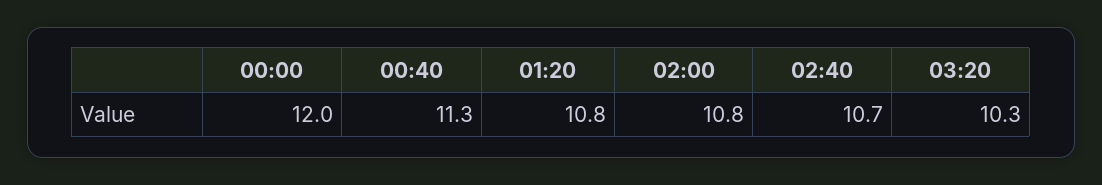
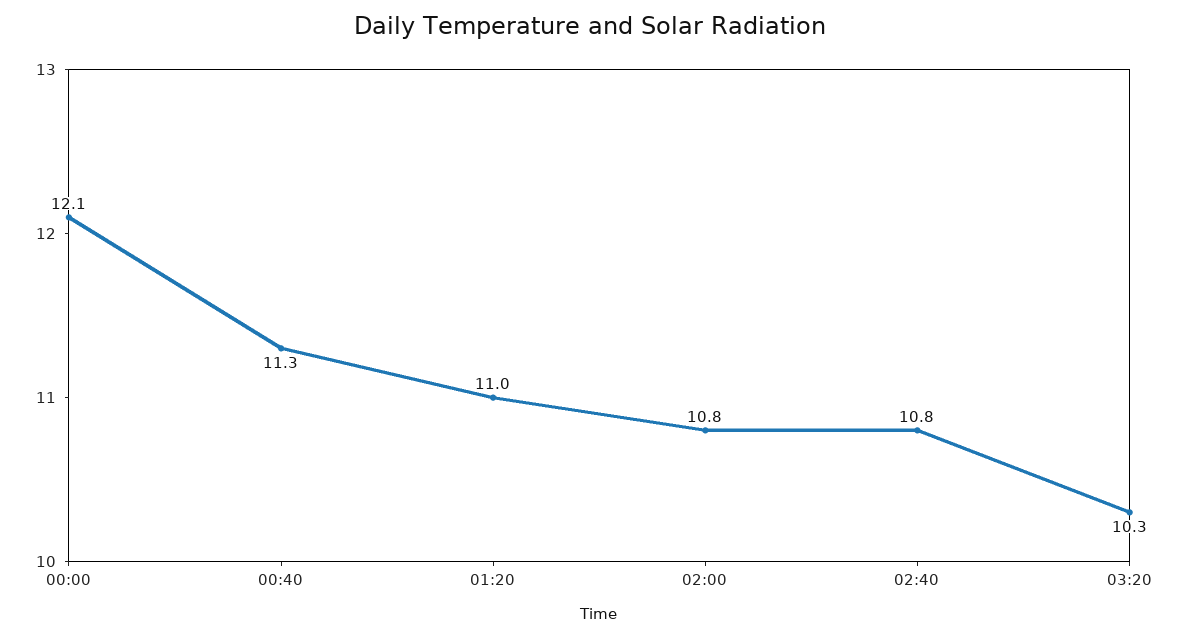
  {
-   "00:00": 12,
+   "00:00": 12.1,
    "00:40": 11.3,
-   "01:20": 10.8,
+   "01:20": 11,
    "02:00": 10.8,
-   "02:40": 10.7,
+   "02:40": 10.8,
    "03:20": 10.3
  }

